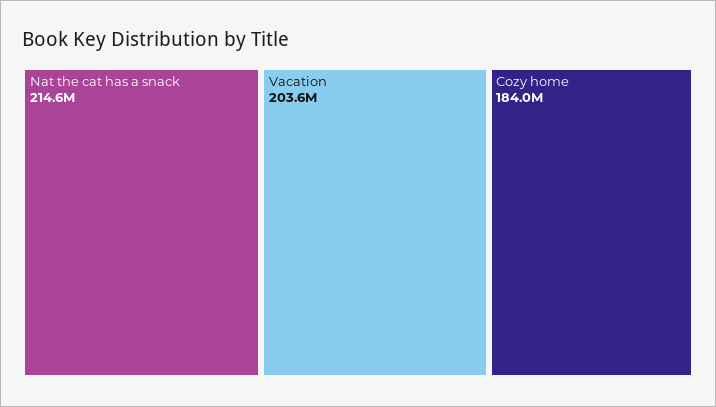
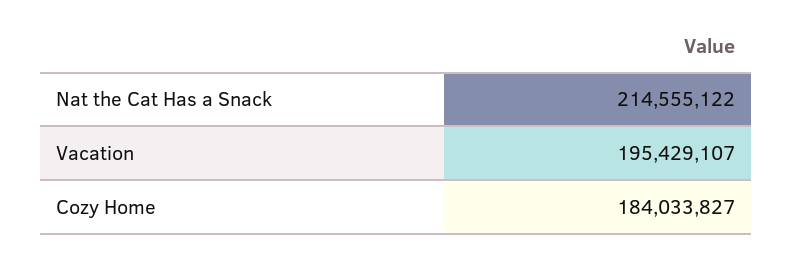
  {
    "Nat the cat has a snack": 214555122,
-   "Vacation": 203600000,
+   "Vacation": 195429107,
    "Cozy home": 184033827
  }

